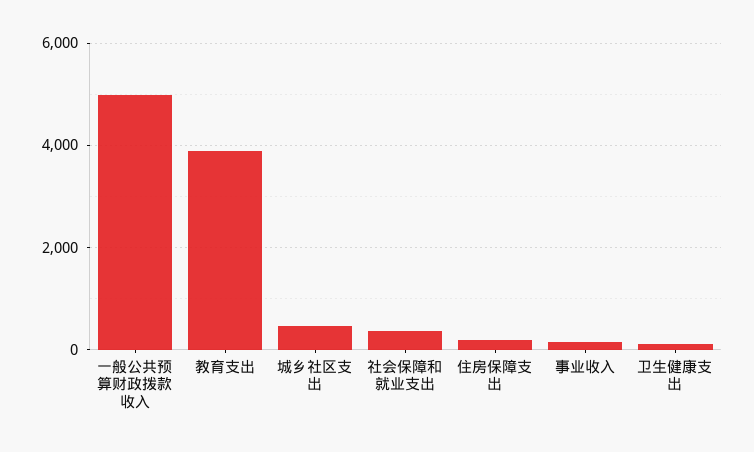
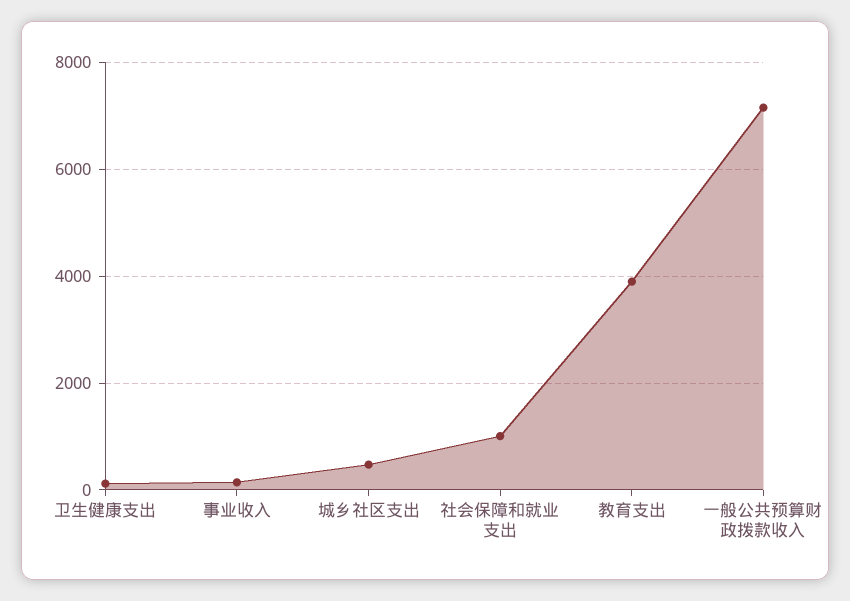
  {
-   "一般公共预算财政拨款收入": 5000,
+   "一般公共预算财政拨款收入": 7200,
    "教育支出": 3800,
    "城乡社区支出": 400,
-   "社会保障和就业支出": 400,
+   "社会保障和就业支出": 1000,
-   "住房保障支出": 200,
    "事业收入": 200,
    "卫生健康支出": 200
  }

